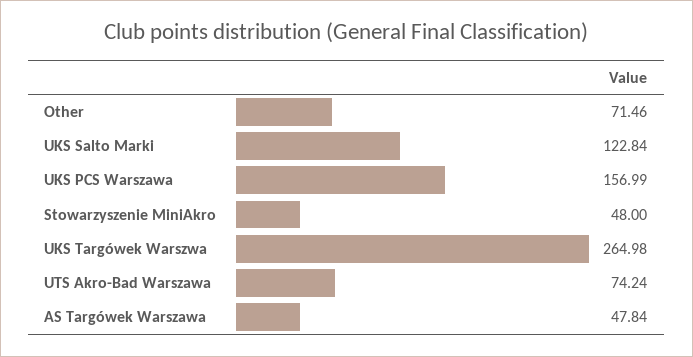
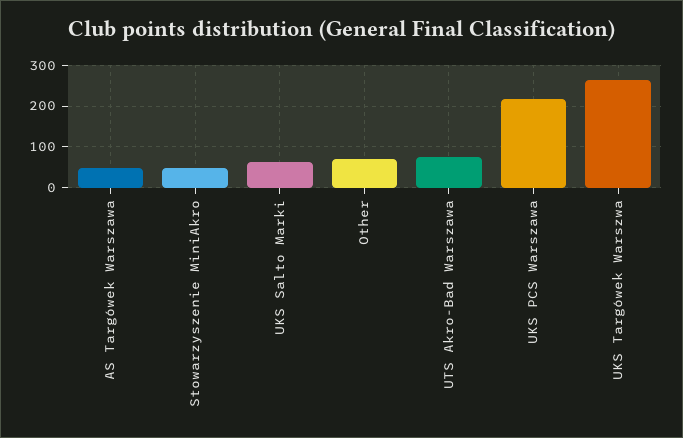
  {
    "Other": 71.46,
-   "UKS Salto Marki": 122.84,
+   "UKS Salto Marki": 60,
-   "UKS PCS Warszawa": 156.99,
+   "UKS PCS Warszawa": 220,
    "Stowarzyszenie MiniAkro": 48,
    "UKS Targówek Warszwa": 264.98,
    "UTS Akro-Bad Warszawa": 74.24,
    "AS Targówek Warszawa": 47.84
  }

